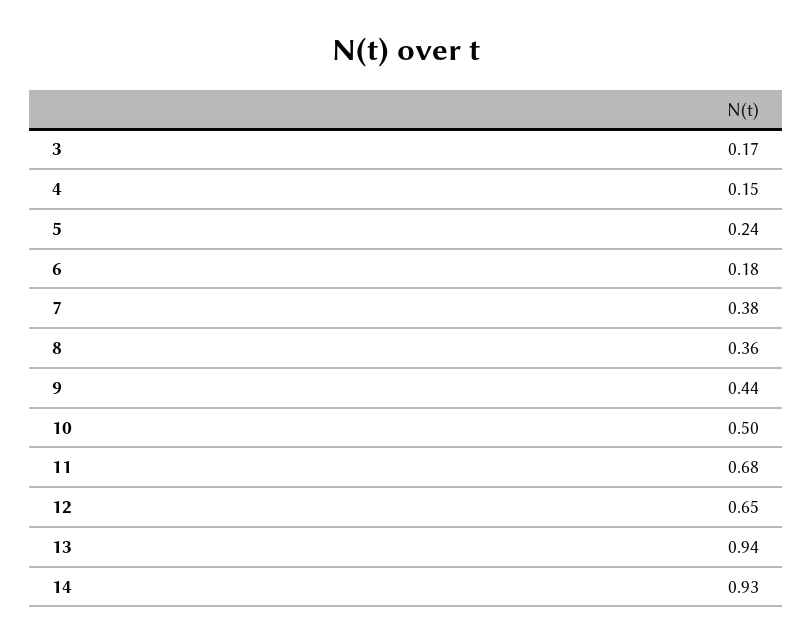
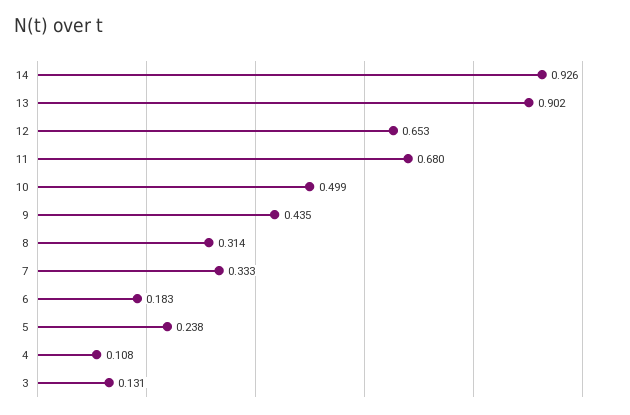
  {
-   "3": 0.17,
+   "3": 0.131,
-   "4": 0.15,
+   "4": 0.108,
    "5": 0.238,
    "6": 0.183,
-   "7": 0.38,
+   "7": 0.333,
-   "8": 0.36,
+   "8": 0.314,
    "9": 0.435,
    "10": 0.499,
    "11": 0.68,
    "12": 0.653,
-   "13": 0.94,
+   "13": 0.902,
    "14": 0.926
  }

